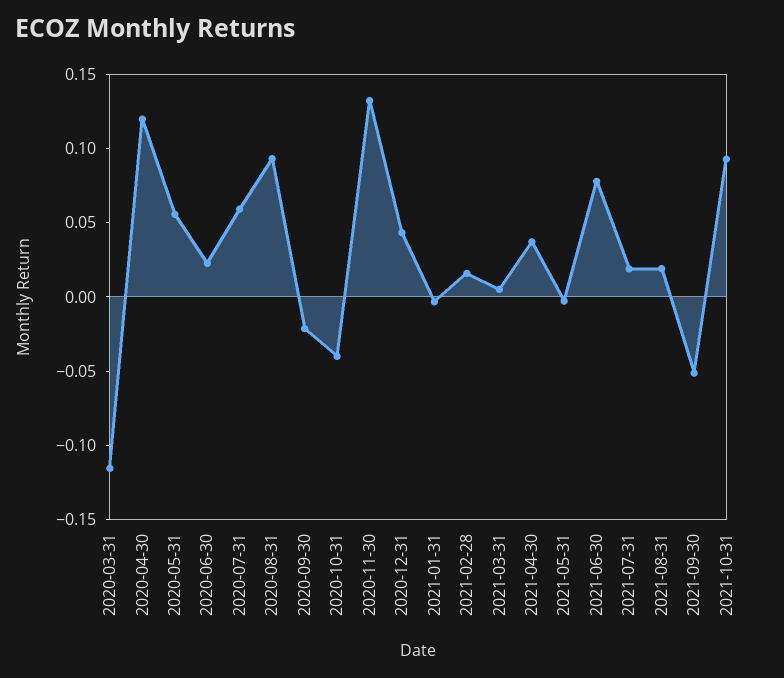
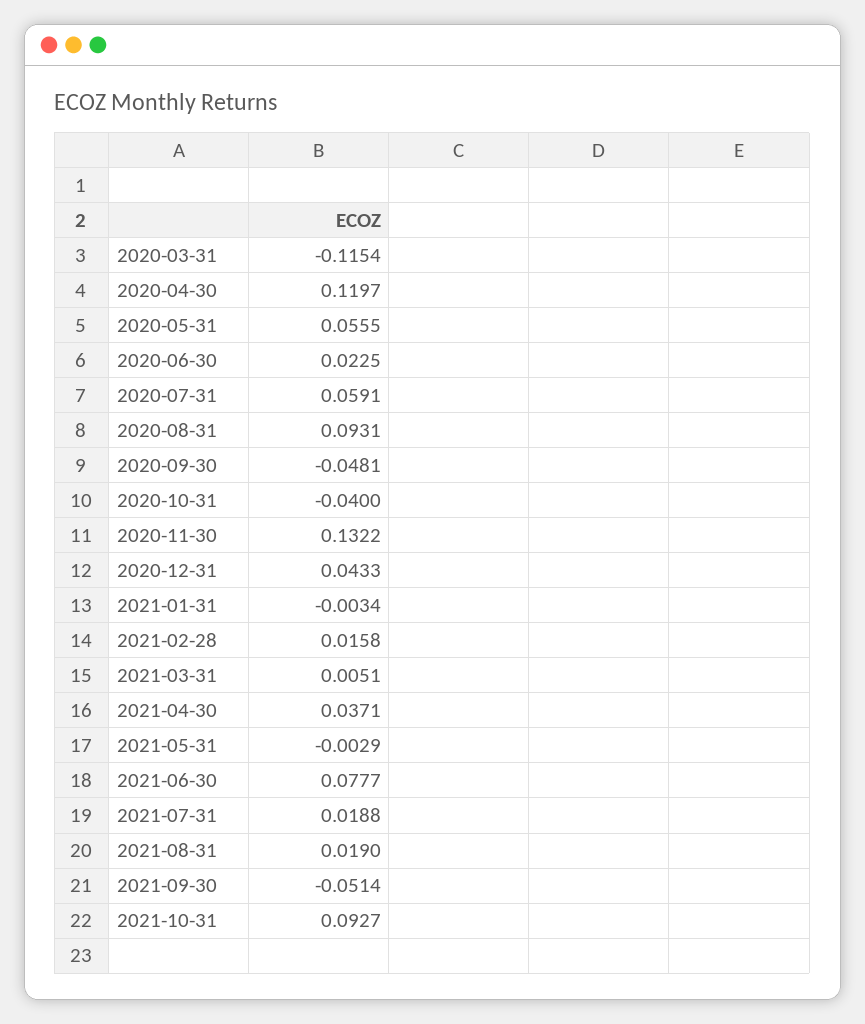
  {
    "2020-03-31": -0.1154,
    "2020-04-30": 0.1197,
    "2020-05-31": 0.0555,
    "2020-06-30": 0.0225,
    "2020-07-31": 0.0591,
    "2020-08-31": 0.0931,
-   "2020-09-30": -0.02,
+   "2020-09-30": -0.0481,
    "2020-10-31": -0.04,
    "2020-11-30": 0.1322,
    "2020-12-31": 0.0433,
    "2021-01-31": -0.0034,
    "2021-02-28": 0.0158,
    "2021-03-31": 0.0051,
    "2021-04-30": 0.0371,
    "2021-05-31": -0.0029,
    "2021-06-30": 0.0777,
    "2021-07-31": 0.0188,
    "2021-08-31": 0.019,
    "2021-09-30": -0.0514,
    "2021-10-31": 0.0927
  }

